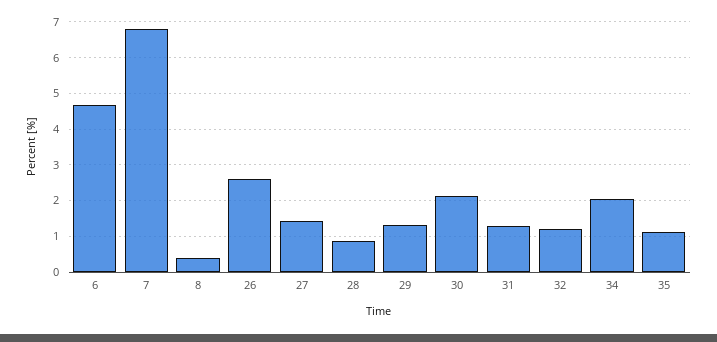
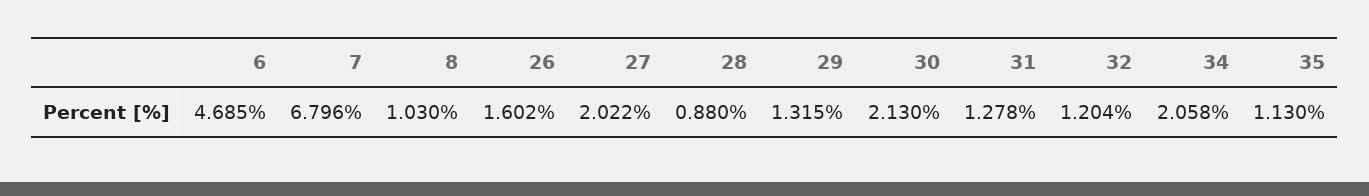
  {
    "6": 4.685,
    "7": 6.796,
-   "8": 0.4,
+   "8": 1.03,
-   "26": 2.6,
+   "26": 1.602,
-   "27": 1.4,
+   "27": 2.022,
    "28": 0.88,
    "29": 1.315,
    "30": 2.13,
    "31": 1.278,
    "32": 1.204,
    "34": 2.058,
    "35": 1.13
  }

